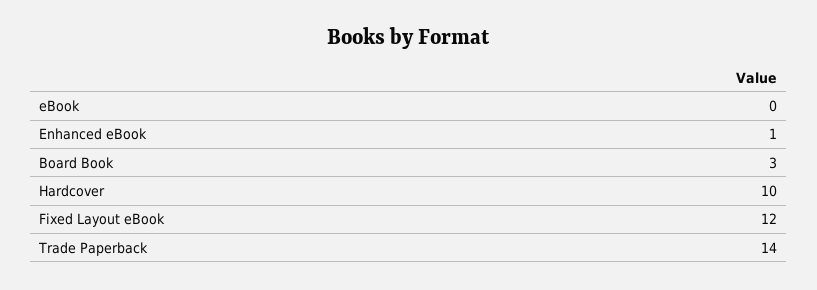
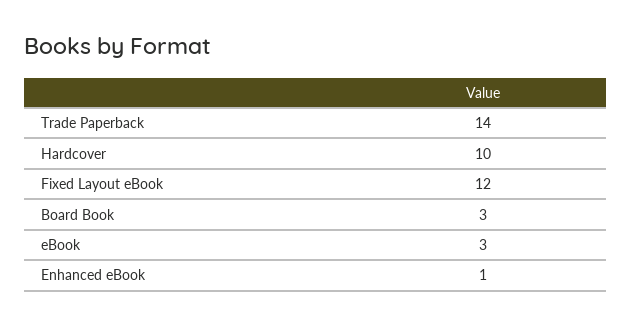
  {
-   "eBook": 0,
+   "eBook": 3,
    "Enhanced eBook": 1,
    "Board Book": 3,
    "Hardcover": 10,
    "Fixed Layout eBook": 12,
    "Trade Paperback": 14
  }

